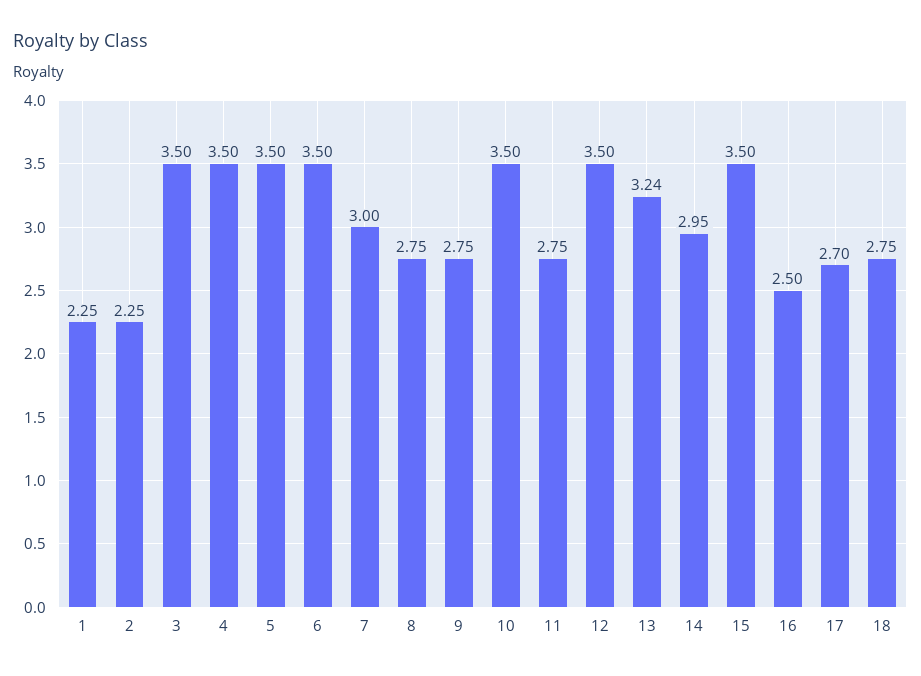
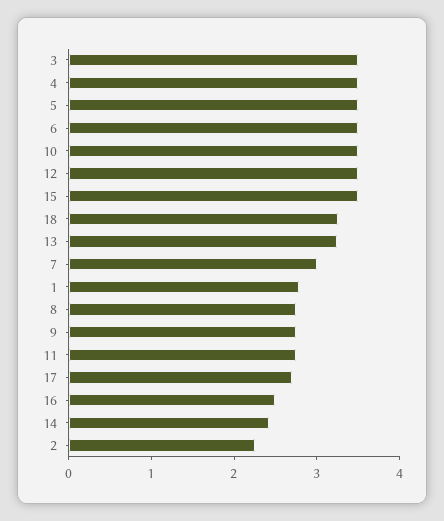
  {
-   "1": 2.25,
+   "1": 2.8,
    "2": 2.25,
    "3": 3.5,
    "4": 3.5,
    "5": 3.5,
    "6": 3.5,
    "7": 3,
    "8": 2.75,
    "9": 2.75,
    "10": 3.5,
    "11": 2.75,
    "12": 3.5,
    "13": 3.24,
-   "14": 2.95,
+   "14": 2.4,
    "15": 3.5,
    "16": 2.5,
    "17": 2.7,
-   "18": 2.75
+   "18": 3.2
  }

